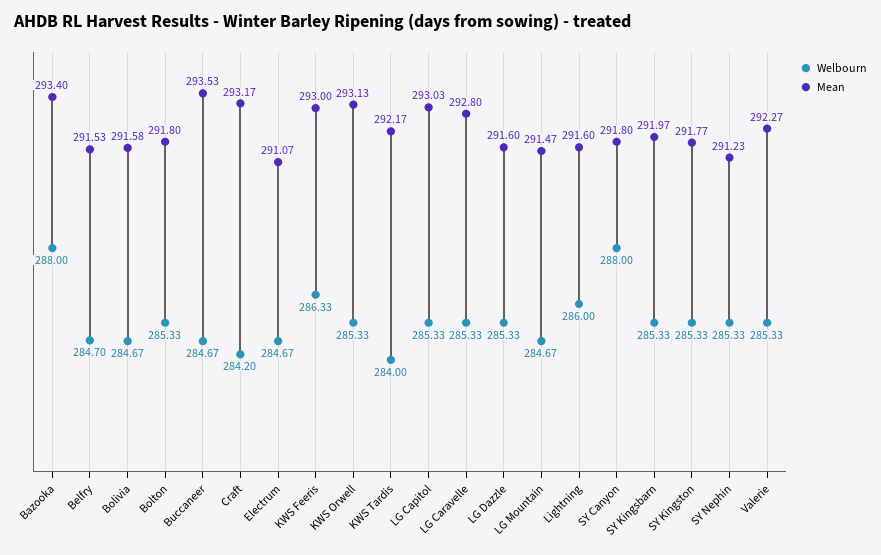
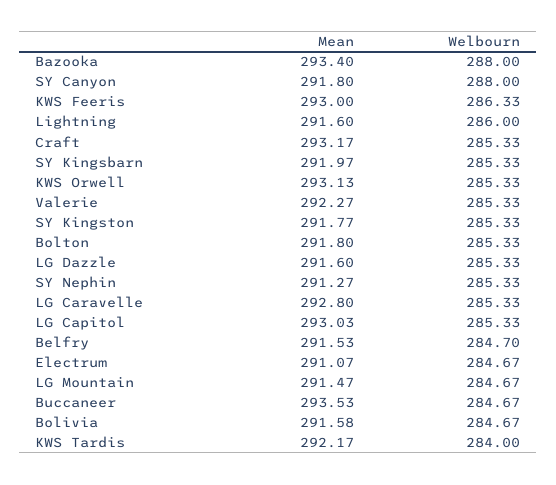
  {
    "Welbourn": {
      "Bazooka": 288,
      "Belfry": 284.7,
      "Bolivia": 284.67,
      "Bolton": 285.33,
      "Buccaneer": 284.67,
-     "Craft": 284.2,
+     "Craft": 285.33,
      "Electrum": 284.67,
      "KWS Feeris": 286.33,
      "KWS Orwell": 285.33,
      "KWS Tardis": 284,
      "LG Capitol": 285.33,
      "LG Caravelle": 285.33,
      "LG Dazzle": 285.33,
      "LG Mountain": 284.67,
      "Lightning": 286,
      "SY Canyon": 288,
      "SY Kingsbarn": 285.33,
      "SY Kingston": 285.33,
      "SY Nephin": 285.33,
      "Valerie": 285.33
    },
    "Mean": {
      "Bazooka": 293.4,
      "Belfry": 291.53,
      "Bolivia": 291.58,
      "Bolton": 291.8,
      "Buccaneer": 293.53,
      "Craft": 293.17,
      "Electrum": 291.07,
      "KWS Feeris": 293,
      "KWS Orwell": 293.13,
      "KWS Tardis": 292.17,
      "LG Capitol": 293.03,
      "LG Caravelle": 292.8,
      "LG Dazzle": 291.6,
      "LG Mountain": 291.47,
      "Lightning": 291.6,
      "SY Canyon": 291.8,
      "SY Kingsbarn": 291.97,
      "SY Kingston": 291.77,
-     "SY Nephin": 291.23,
+     "SY Nephin": 291.27,
      "Valerie": 292.27
    }
  }

